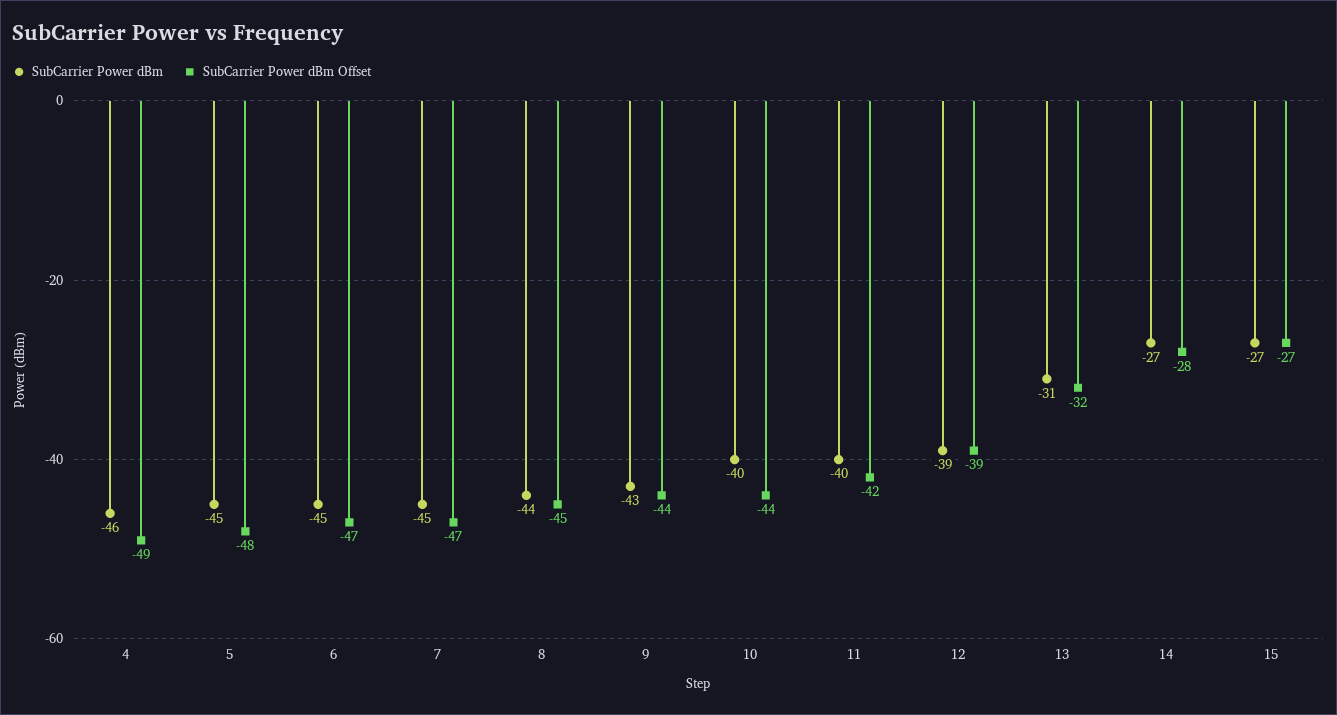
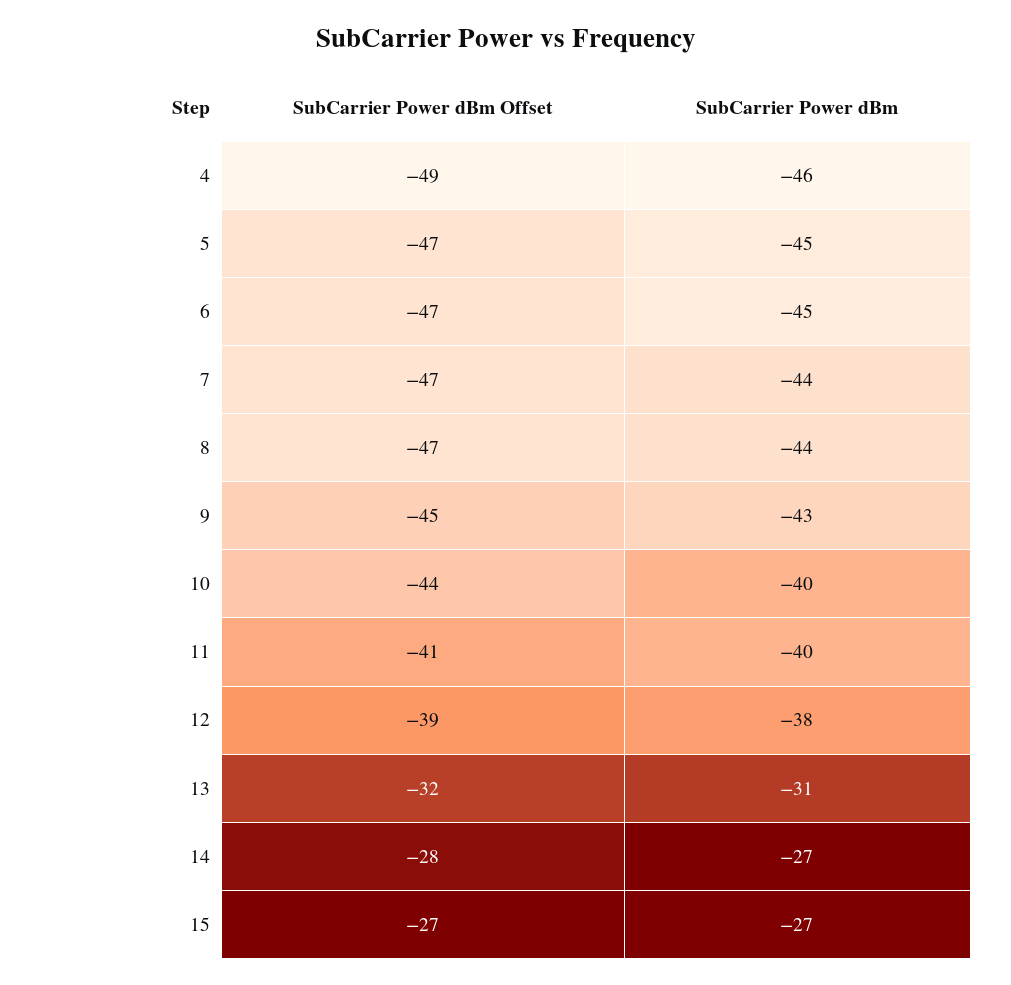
  {
    "SubCarrier Power dBm": {
      "4": -46,
      "5": -45,
      "6": -45,
-     "7": -45,
+     "7": -44,
      "8": -44,
      "9": -43,
      "10": -40,
      "11": -40,
-     "12": -39,
+     "12": -38,
      "13": -31,
      "14": -27,
      "15": -27
    },
    "SubCarrier Power dBm Offset": {
      "4": -49,
-     "5": -48,
+     "5": -47,
      "6": -47,
      "7": -47,
-     "8": -45,
+     "8": -47,
-     "9": -44,
+     "9": -45,
      "10": -44,
-     "11": -42,
+     "11": -41,
      "12": -39,
      "13": -32,
      "14": -28,
      "15": -27
    }
  }

